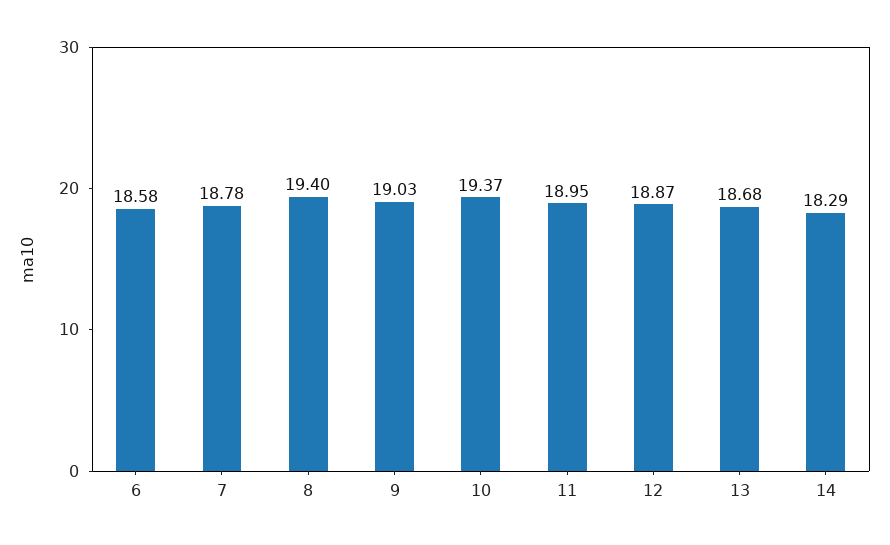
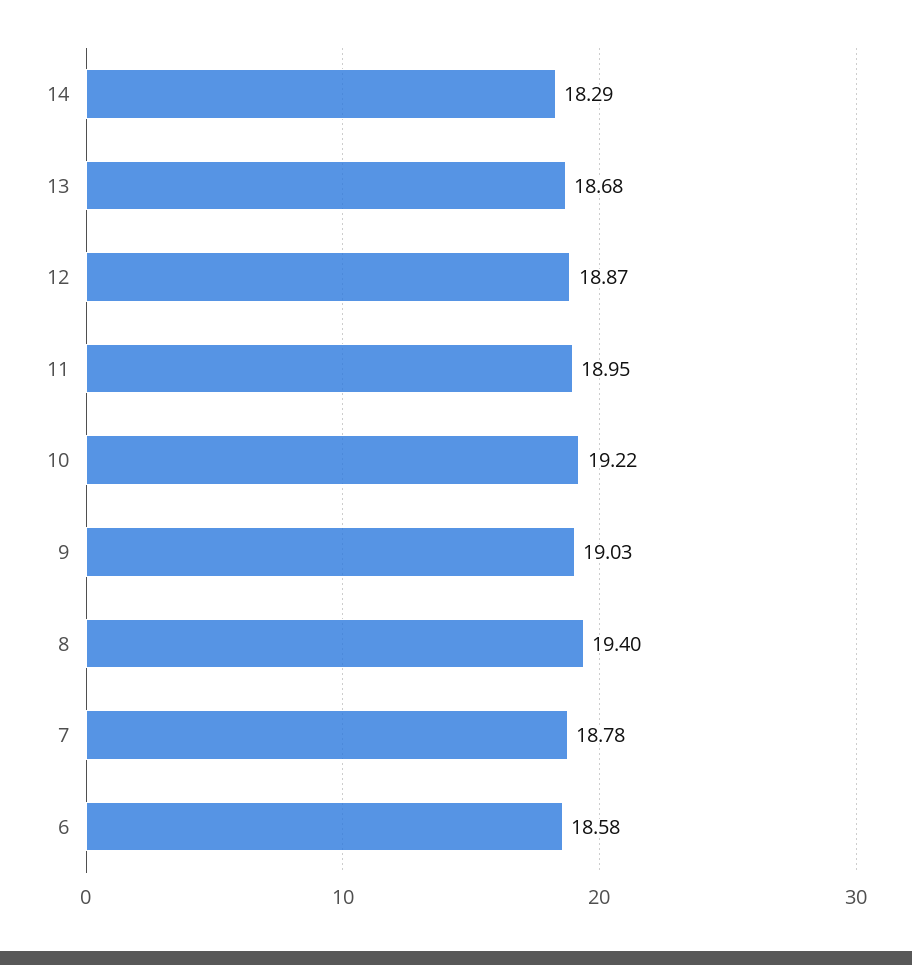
  {
    "6": 18.58,
    "7": 18.78,
    "8": 19.4,
    "9": 19.03,
-   "10": 19.37,
+   "10": 19.22,
    "11": 18.95,
    "12": 18.87,
    "13": 18.68,
    "14": 18.29
  }

